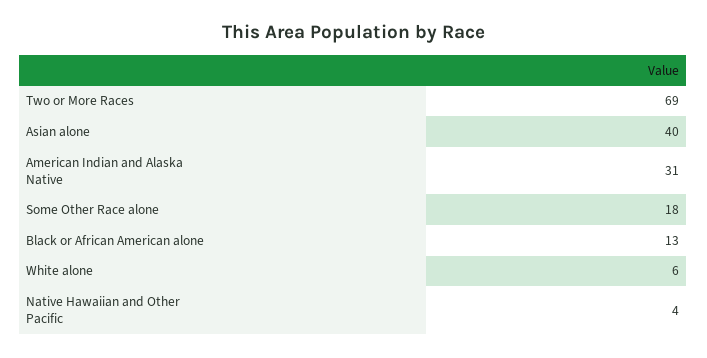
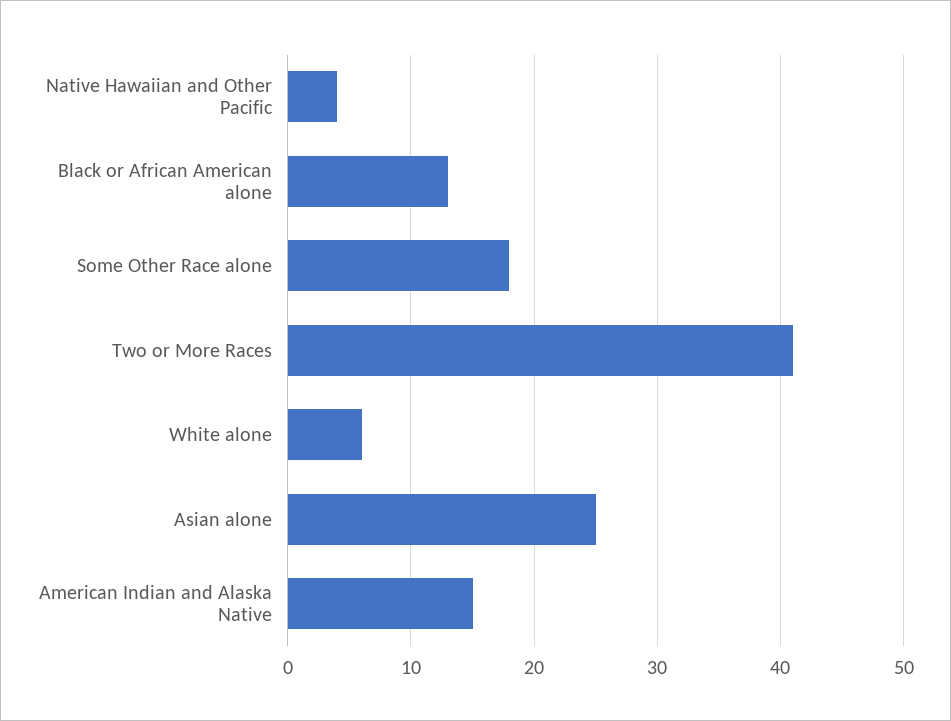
  {
-   "Two or More Races": 69,
+   "Two or More Races": 41,
-   "Asian alone": 40,
+   "Asian alone": 25,
-   "American Indian and Alaska Native": 31,
+   "American Indian and Alaska Native": 15,
    "Some Other Race alone": 18,
    "Black or African American alone": 13,
    "White alone": 6,
    "Native Hawaiian and Other Pacific": 4
  }

